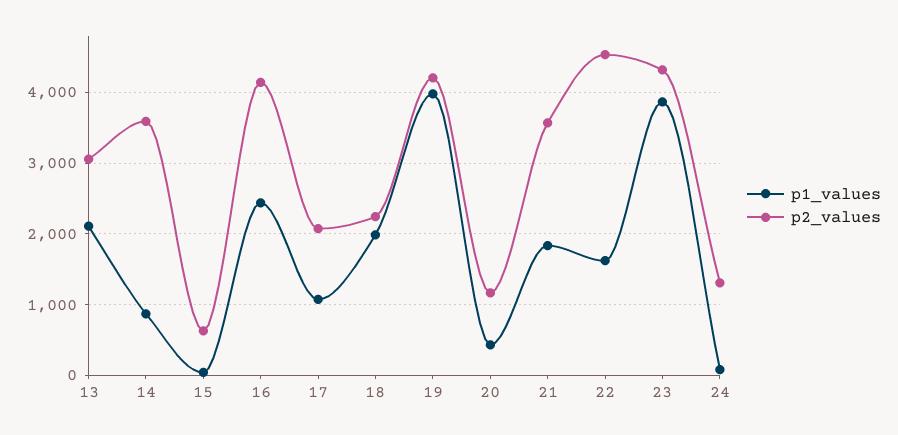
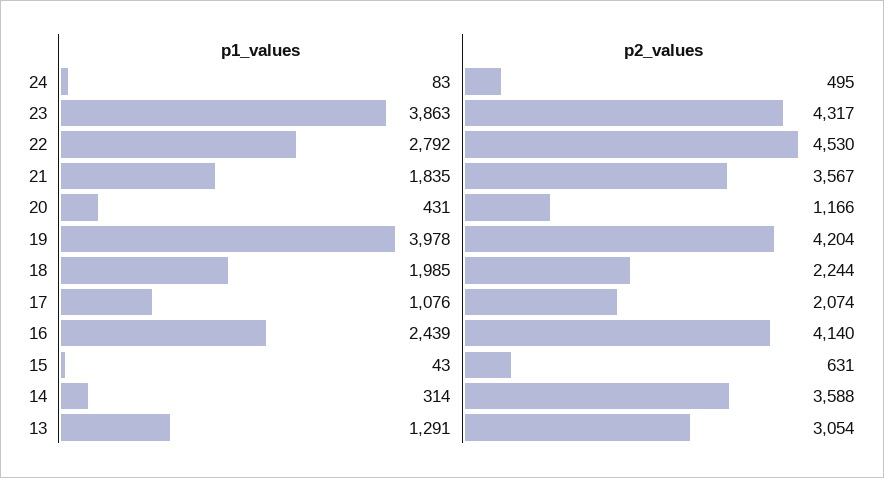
  {
    "p1_values": {
-     "13": 2100,
+     "13": 1291,
-     "14": 900,
+     "14": 314,
      "15": 43,
      "16": 2439,
      "17": 1076,
      "18": 1985,
      "19": 3978,
      "20": 431,
      "21": 1835,
-     "22": 1600,
+     "22": 2792,
      "23": 3863,
      "24": 83
    },
    "p2_values": {
      "13": 3054,
      "14": 3588,
      "15": 631,
      "16": 4140,
      "17": 2074,
      "18": 2244,
      "19": 4204,
      "20": 1166,
      "21": 3567,
      "22": 4530,
      "23": 4317,
-     "24": 1300
+     "24": 495
    }
  }

